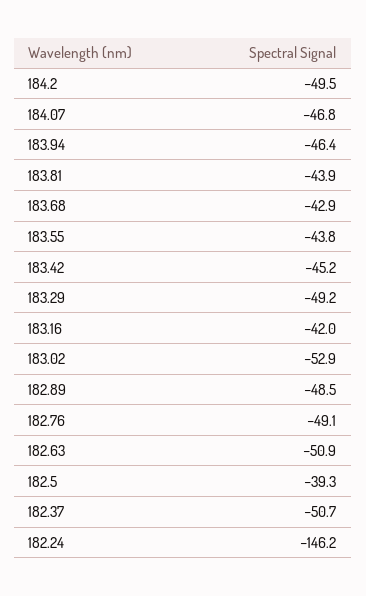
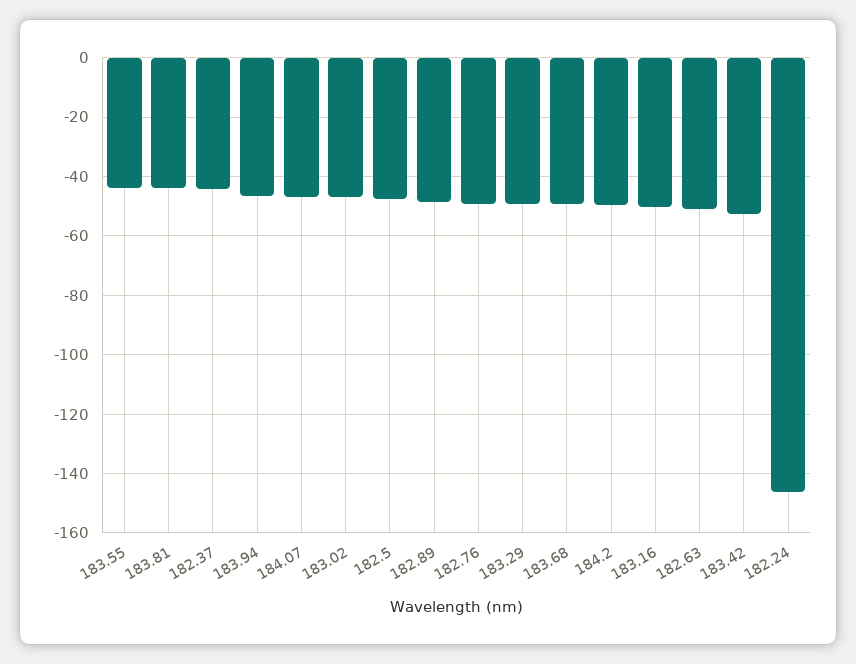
  {
    "184.2": -49.5,
    "184.07": -46.8,
    "183.94": -46.4,
    "183.81": -43.9,
-   "183.68": -42.9,
+   "183.68": -50,
    "183.55": -43.8,
-   "183.42": -45.2,
+   "183.42": -52.5,
    "183.29": -49.2,
-   "183.16": -42,
+   "183.16": -50,
-   "183.02": -52.9,
+   "183.02": -47.5,
    "182.89": -48.5,
    "182.76": -49.1,
    "182.63": -50.9,
-   "182.5": -39.3,
+   "182.5": -47.5,
-   "182.37": -50.7,
+   "182.37": -45,
    "182.24": -146.2
  }

